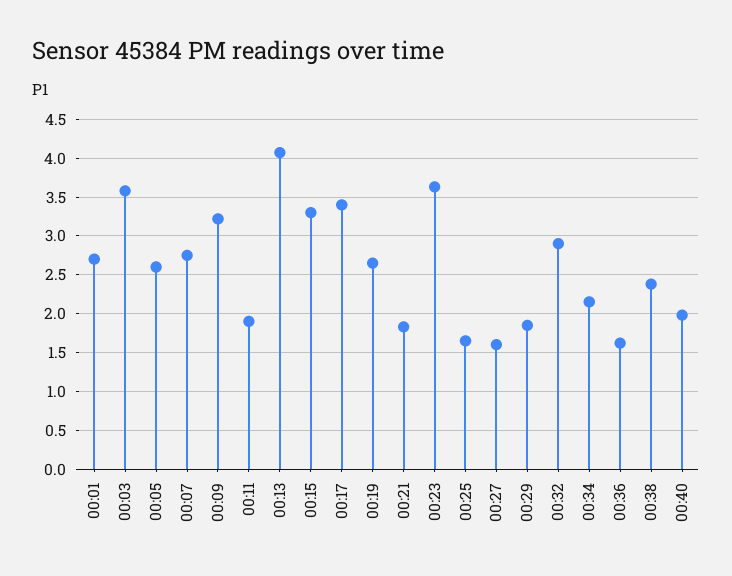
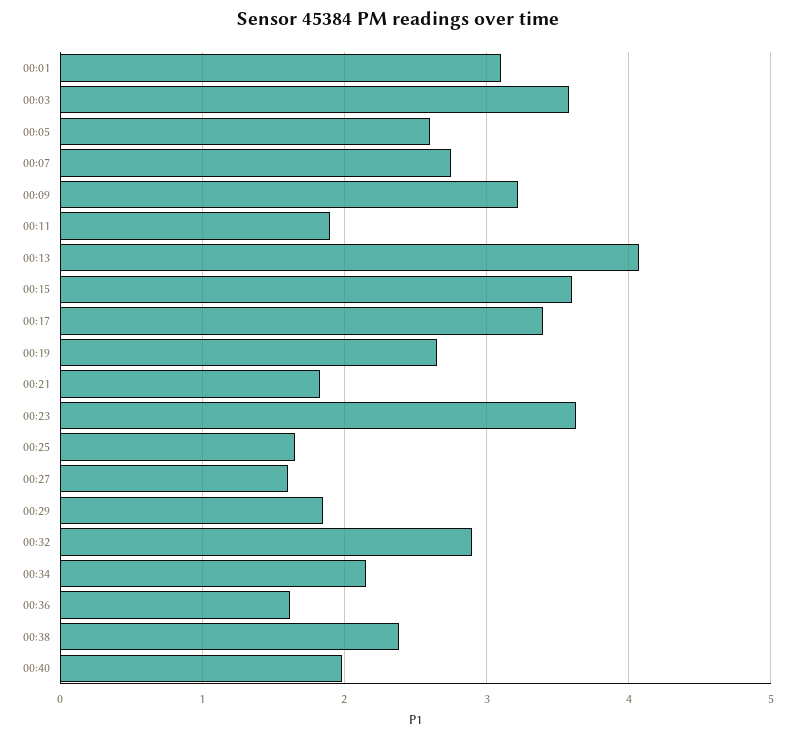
  {
-   "00:01": 2.7,
+   "00:01": 3.1,
    "00:03": 3.6,
    "00:05": 2.6,
    "00:07": 2.8,
    "00:09": 3.2,
    "00:11": 1.9,
    "00:13": 4.1,
-   "00:15": 3.3,
+   "00:15": 3.6,
    "00:17": 3.4,
    "00:19": 2.7,
    "00:21": 1.8,
    "00:23": 3.6,
    "00:25": 1.7,
    "00:27": 1.6,
    "00:29": 1.9,
    "00:32": 2.9,
    "00:34": 2.2,
    "00:36": 1.6,
    "00:38": 2.4,
    "00:40": 2
  }

